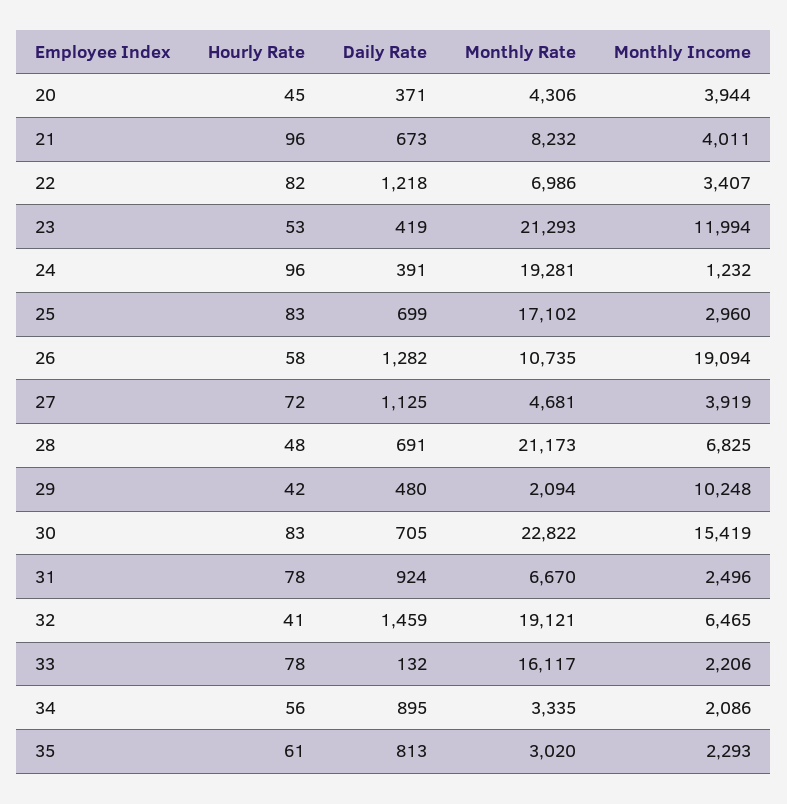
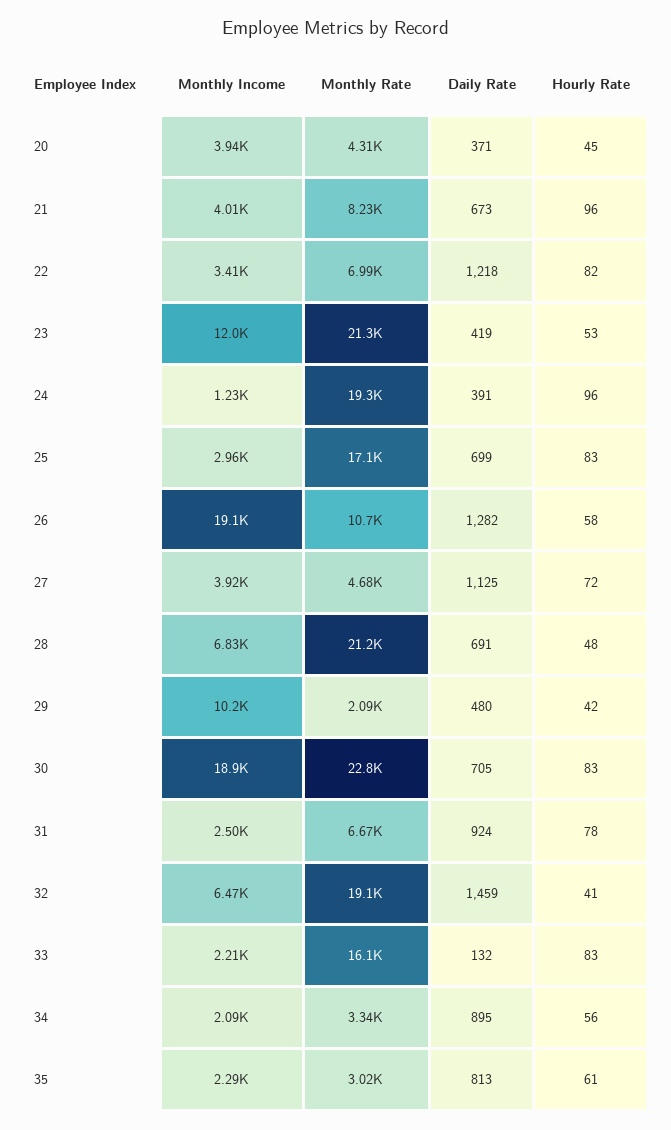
  {
    "Hourly Rate": {
      "20": 45,
      "21": 96,
      "22": 82,
      "23": 53,
      "24": 96,
      "25": 83,
      "26": 58,
      "27": 72,
      "28": 48,
      "29": 42,
      "30": 83,
      "31": 78,
      "32": 41,
-     "33": 78,
+     "33": 83,
      "34": 56,
      "35": 61
    },
    "Daily Rate": {
      "20": 371,
      "21": 673,
      "22": 1218,
      "23": 419,
      "24": 391,
      "25": 699,
      "26": 1282,
      "27": 1125,
      "28": 691,
      "29": 480,
      "30": 705,
      "31": 924,
      "32": 1459,
      "33": 132,
      "34": 895,
      "35": 813
    },
    "Monthly Rate": {
      "20": 4306,
      "21": 8232,
      "22": 6986,
      "23": 21293,
      "24": 19281,
      "25": 17102,
      "26": 10735,
      "27": 4681,
      "28": 21173,
      "29": 2094,
      "30": 22822,
      "31": 6670,
      "32": 19121,
      "33": 16117,
      "34": 3335,
      "35": 3020
    },
    "Monthly Income": {
      "20": 3944,
      "21": 4011,
      "22": 3407,
      "23": 11994,
      "24": 1232,
      "25": 2960,
      "26": 19094,
      "27": 3919,
      "28": 6825,
      "29": 10248,
-     "30": 15419,
+     "30": 18900,
      "31": 2496,
      "32": 6465,
      "33": 2206,
      "34": 2086,
      "35": 2293
    }
  }

